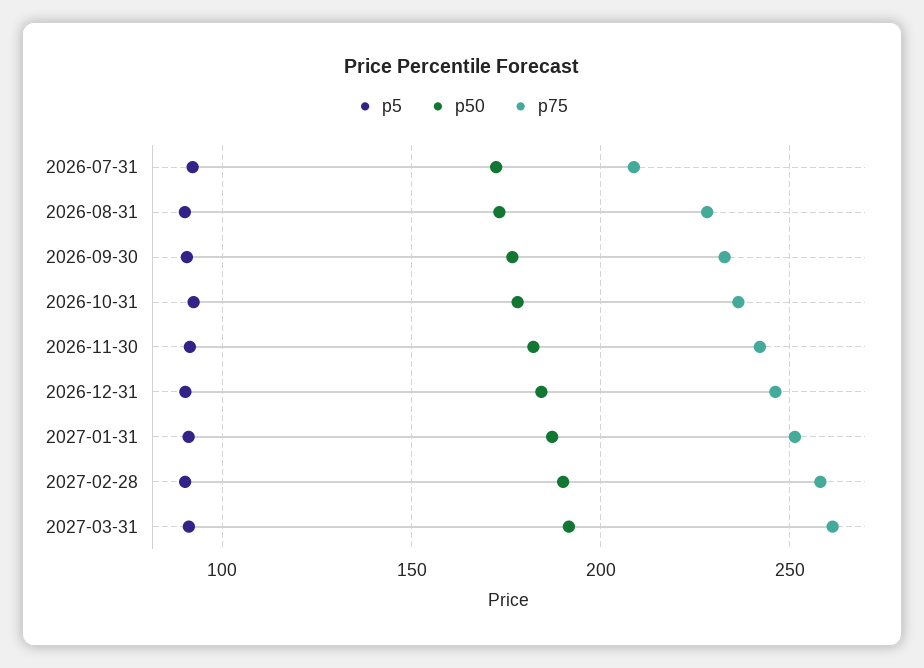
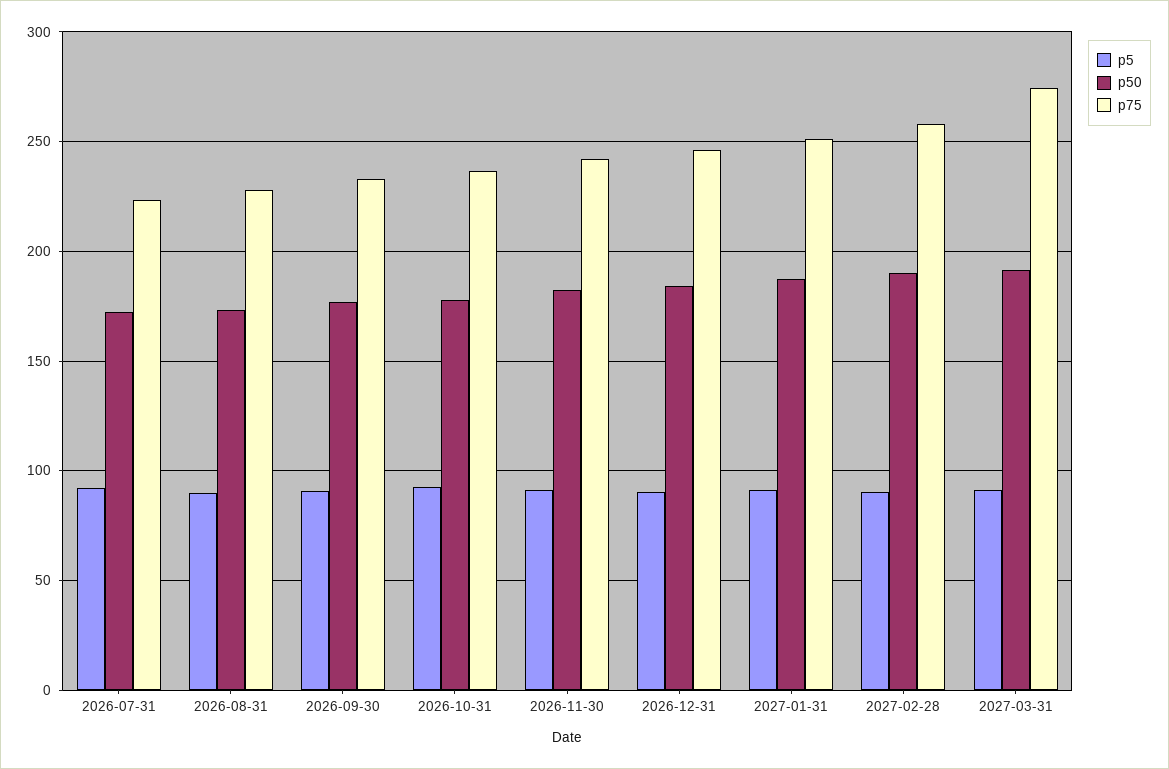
  {
    "p5": {
      "2026-07-31": 90,
      "2026-08-31": 90,
      "2026-09-30": 90,
      "2026-10-31": 90,
      "2026-11-30": 90,
      "2026-12-31": 90,
      "2027-01-31": 90,
      "2027-02-28": 90,
      "2027-03-31": 90
    },
    "p50": {
      "2026-07-31": 170,
      "2026-08-31": 175,
      "2026-09-30": 175,
      "2026-10-31": 180,
      "2026-11-30": 180,
      "2026-12-31": 185,
      "2027-01-31": 185,
      "2027-02-28": 190,
      "2027-03-31": 190
    },
    "p75": {
-     "2026-07-31": 210,
+     "2026-07-31": 225,
      "2026-08-31": 230,
      "2026-09-30": 235,
      "2026-10-31": 235,
      "2026-11-30": 240,
      "2026-12-31": 245,
      "2027-01-31": 250,
      "2027-02-28": 260,
-     "2027-03-31": 260
+     "2027-03-31": 275
    }
  }

